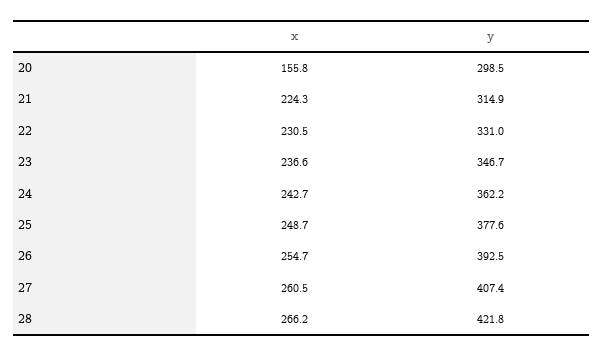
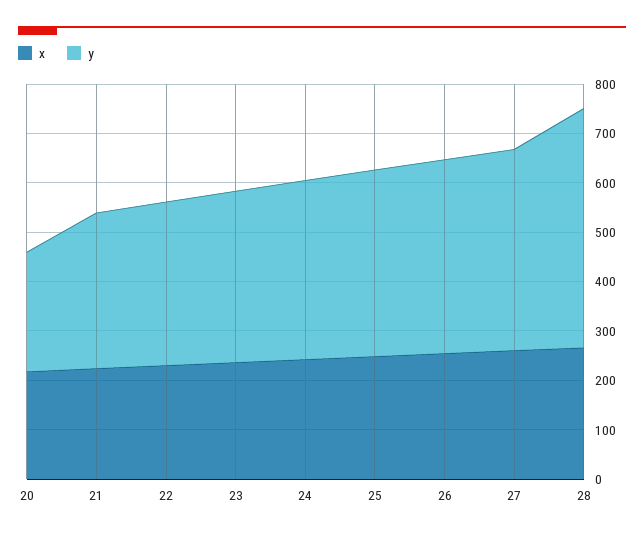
  {
    "x": {
-     "20": 155.8,
+     "20": 220,
      "21": 224.3,
      "22": 230.5,
      "23": 236.6,
      "24": 242.7,
      "25": 248.7,
      "26": 254.7,
      "27": 260.5,
      "28": 266.2
    },
    "y": {
-     "20": 298.5,
+     "20": 240,
      "21": 314.9,
      "22": 331,
      "23": 346.7,
      "24": 362.2,
      "25": 377.6,
      "26": 392.5,
      "27": 407.4,
-     "28": 421.8
+     "28": 480
    }
  }

